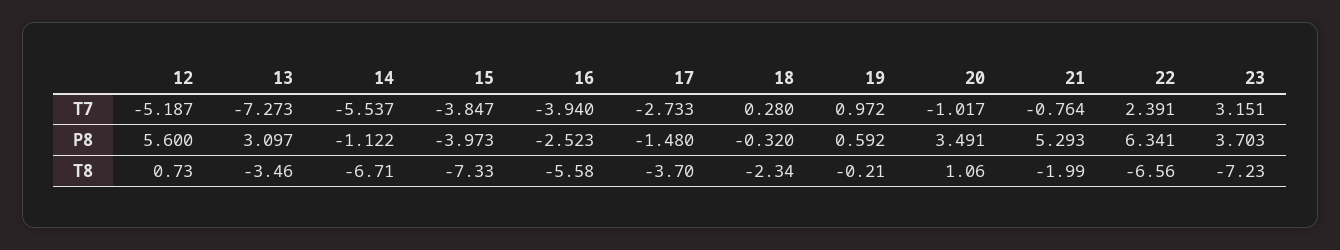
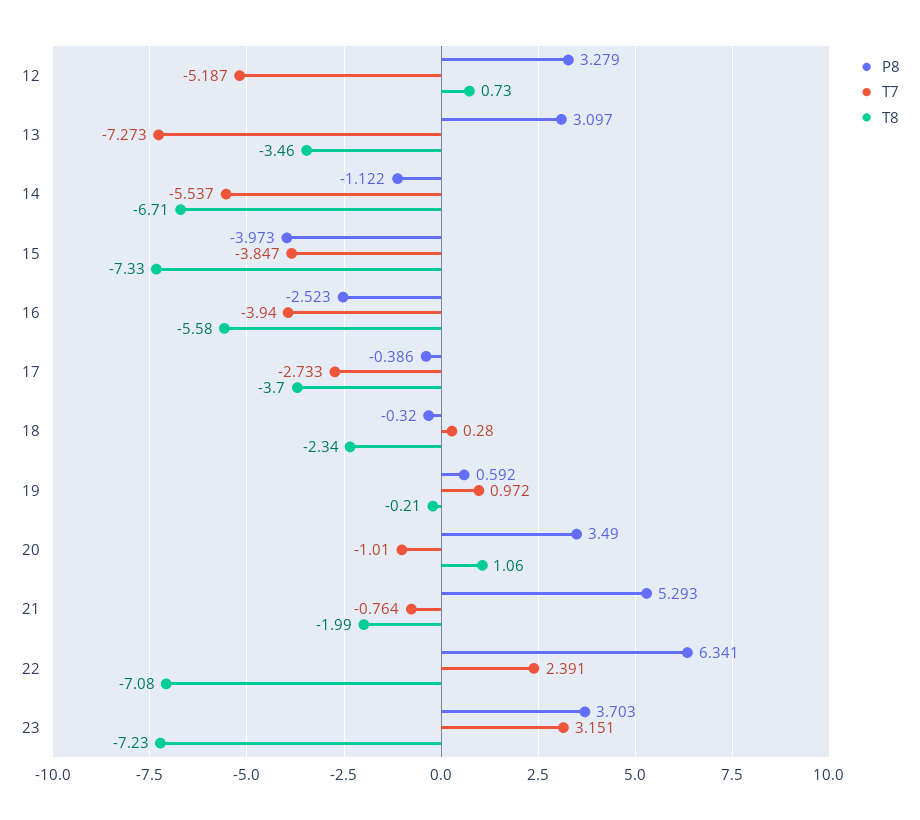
  {
    "T7": {
      "12": -5.187,
      "13": -7.273,
      "14": -5.537,
      "15": -3.847,
      "16": -3.94,
      "17": -2.733,
      "18": 0.28,
      "19": 0.972,
-     "20": -1.017,
+     "20": -1.01,
      "21": -0.764,
      "22": 2.391,
      "23": 3.151
    },
    "P8": {
-     "12": 5.6,
+     "12": 3.279,
      "13": 3.097,
      "14": -1.122,
      "15": -3.973,
      "16": -2.523,
-     "17": -1.48,
+     "17": -0.386,
      "18": -0.32,
      "19": 0.592,
-     "20": 3.491,
+     "20": 3.49,
      "21": 5.293,
      "22": 6.341,
      "23": 3.703
    },
    "T8": {
      "12": 0.73,
      "13": -3.46,
      "14": -6.71,
      "15": -7.33,
      "16": -5.58,
      "17": -3.7,
      "18": -2.34,
      "19": -0.21,
      "20": 1.06,
      "21": -1.99,
-     "22": -6.56,
+     "22": -7.08,
      "23": -7.23
    }
  }

